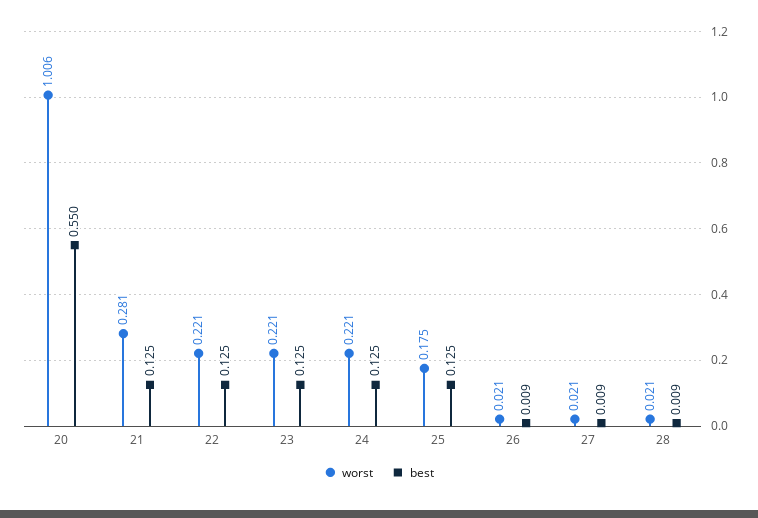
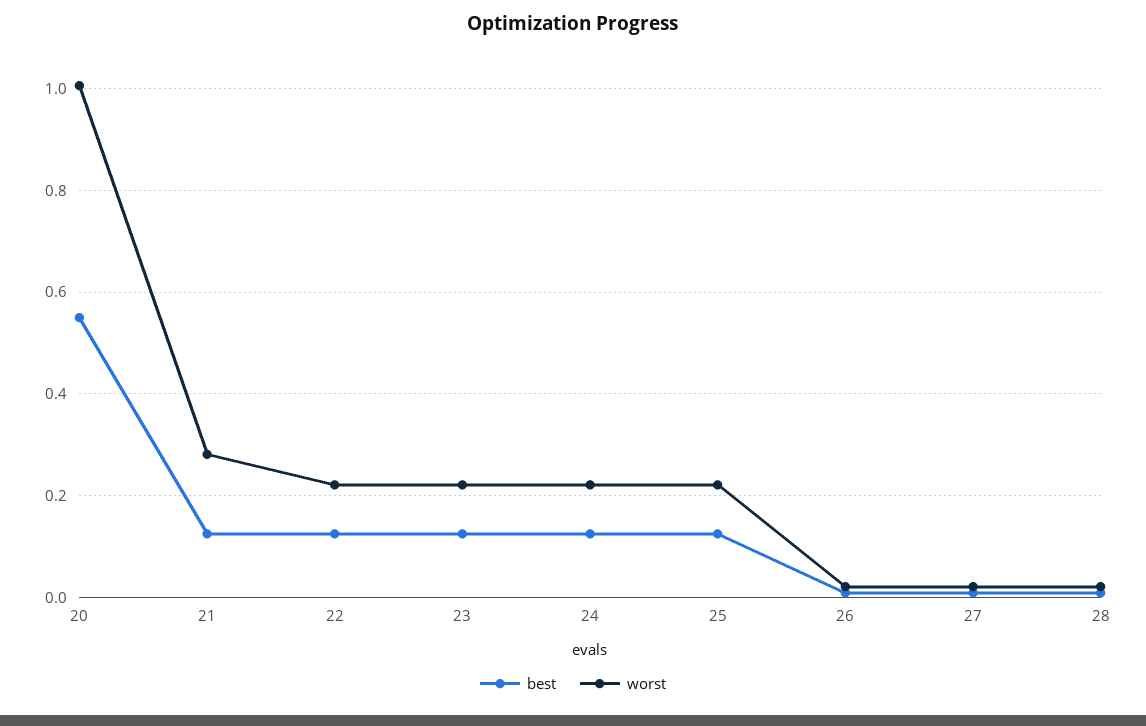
  {
    "worst": {
      "20": 1.006,
      "21": 0.281,
      "22": 0.221,
      "23": 0.221,
      "24": 0.221,
-     "25": 0.175,
+     "25": 0.22,
      "26": 0.021,
      "27": 0.021,
      "28": 0.021
    },
    "best": {
      "20": 0.55,
      "21": 0.125,
      "22": 0.125,
      "23": 0.125,
      "24": 0.125,
      "25": 0.125,
      "26": 0.009,
      "27": 0.009,
      "28": 0.009
    }
  }

